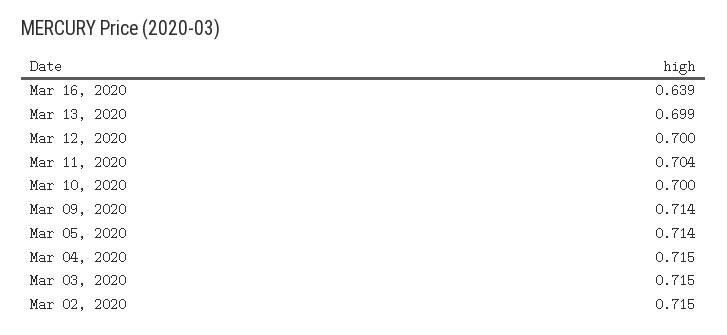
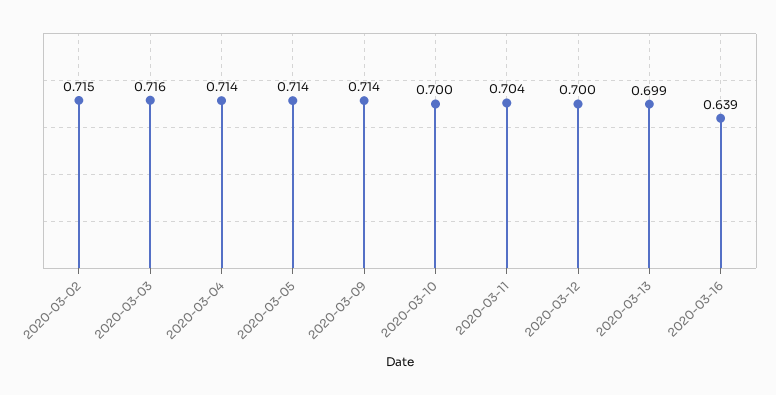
  {
    "Mar 16, 2020": 0.639,
    "Mar 13, 2020": 0.699,
    "Mar 12, 2020": 0.7,
    "Mar 11, 2020": 0.704,
    "Mar 10, 2020": 0.7,
    "Mar 09, 2020": 0.714,
    "Mar 05, 2020": 0.714,
-   "Mar 04, 2020": 0.715,
+   "Mar 04, 2020": 0.714,
-   "Mar 03, 2020": 0.715,
+   "Mar 03, 2020": 0.716,
    "Mar 02, 2020": 0.715
  }

